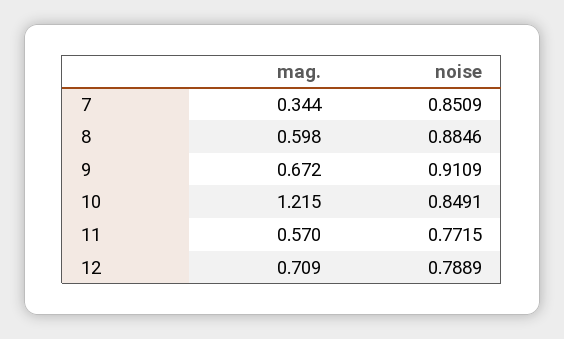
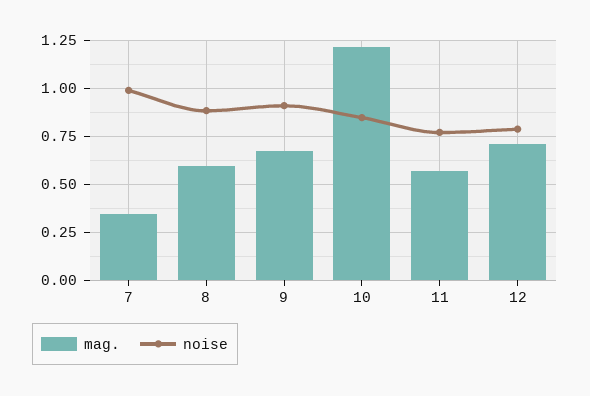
  {
    "mag.": {
      "7": 0.344,
      "8": 0.598,
      "9": 0.672,
      "10": 1.215,
      "11": 0.57,
      "12": 0.709
    },
    "noise": {
-     "7": 0.8509,
+     "7": 1,
      "8": 0.8846,
      "9": 0.9109,
      "10": 0.8491,
      "11": 0.7715,
      "12": 0.7889
    }
  }

